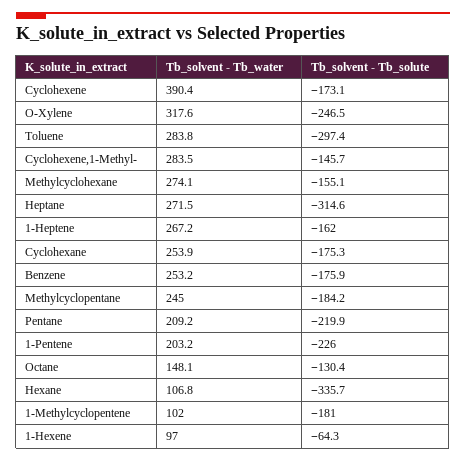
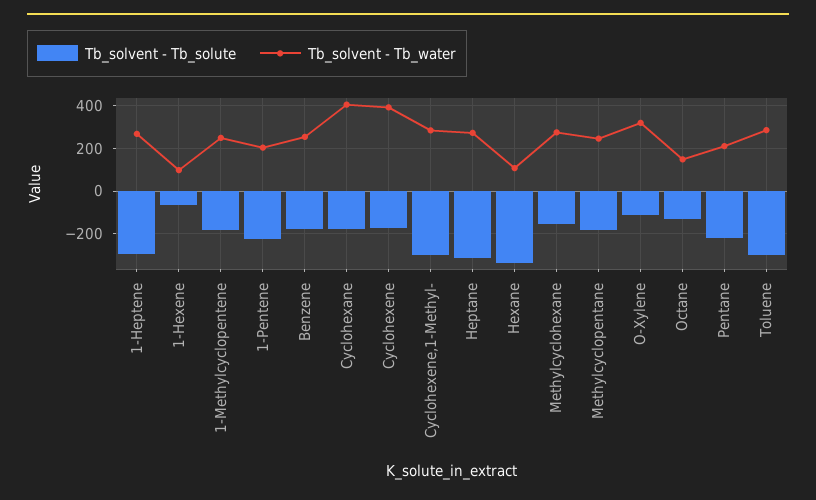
  {
    "Tb_solvent - Tb_water": {
      "Cyclohexene": 390.4,
      "O-Xylene": 317.6,
      "Toluene": 283.8,
      "Cyclohexene,1-Methyl-": 283.5,
      "Methylcyclohexane": 274.1,
      "Heptane": 271.5,
      "1-Heptene": 267.2,
-     "Cyclohexane": 253.9,
+     "Cyclohexane": 400,
      "Benzene": 253.2,
      "Methylcyclopentane": 245,
      "Pentane": 209.2,
      "1-Pentene": 203.2,
      "Octane": 148.1,
      "Hexane": 106.8,
-     "1-Methylcyclopentene": 102,
+     "1-Methylcyclopentene": 250,
      "1-Hexene": 97
    },
    "Tb_solvent - Tb_solute": {
      "Cyclohexene": -173.1,
-     "O-Xylene": -246.5,
+     "O-Xylene": -100,
      "Toluene": -297.4,
-     "Cyclohexene,1-Methyl-": -145.7,
+     "Cyclohexene,1-Methyl-": -300,
      "Methylcyclohexane": -155.1,
      "Heptane": -314.6,
-     "1-Heptene": -162,
+     "1-Heptene": -300,
      "Cyclohexane": -175.3,
      "Benzene": -175.9,
      "Methylcyclopentane": -184.2,
      "Pentane": -219.9,
      "1-Pentene": -226,
      "Octane": -130.4,
      "Hexane": -335.7,
      "1-Methylcyclopentene": -181,
      "1-Hexene": -64.3
    }
  }

